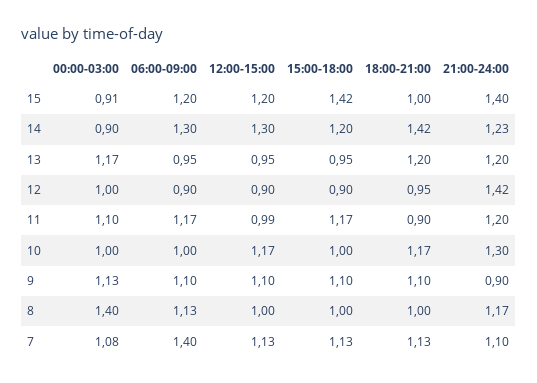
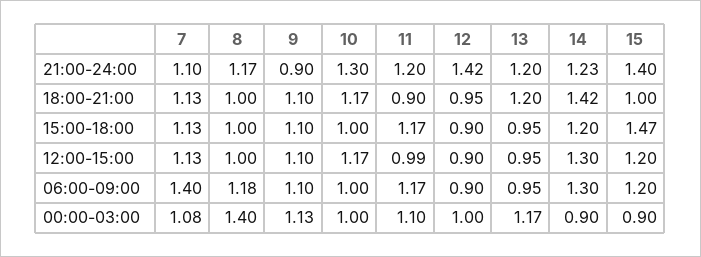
  {
    "00:00-03:00": {
-     "15": 0.91,
+     "15": 0.9,
      "14": 0.9,
      "13": 1.17,
      "12": 1,
      "11": 1.1,
      "10": 1,
      "9": 1.13,
      "8": 1.4,
      "7": 1.08
    },
    "06:00-09:00": {
      "15": 1.2,
      "14": 1.3,
      "13": 0.95,
      "12": 0.9,
      "11": 1.17,
      "10": 1,
      "9": 1.1,
-     "8": 1.13,
+     "8": 1.18,
      "7": 1.4
    },
    "12:00-15:00": {
      "15": 1.2,
      "14": 1.3,
      "13": 0.95,
      "12": 0.9,
      "11": 0.99,
      "10": 1.17,
      "9": 1.1,
      "8": 1,
      "7": 1.13
    },
    "15:00-18:00": {
-     "15": 1.42,
+     "15": 1.47,
      "14": 1.2,
      "13": 0.95,
      "12": 0.9,
      "11": 1.17,
      "10": 1,
      "9": 1.1,
      "8": 1,
      "7": 1.13
    },
    "18:00-21:00": {
      "15": 1,
      "14": 1.42,
      "13": 1.2,
      "12": 0.95,
      "11": 0.9,
      "10": 1.17,
      "9": 1.1,
      "8": 1,
      "7": 1.13
    },
    "21:00-24:00": {
      "15": 1.4,
      "14": 1.23,
      "13": 1.2,
      "12": 1.42,
      "11": 1.2,
      "10": 1.3,
      "9": 0.9,
      "8": 1.17,
      "7": 1.1
    }
  }

